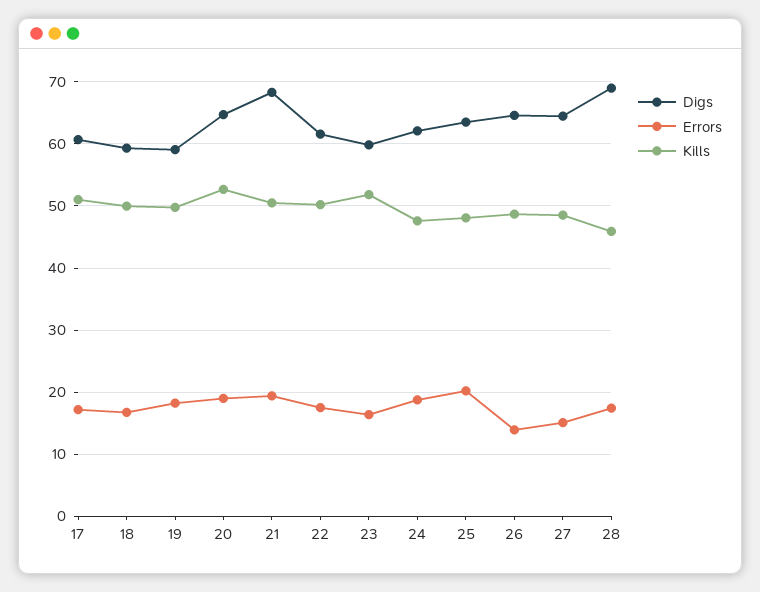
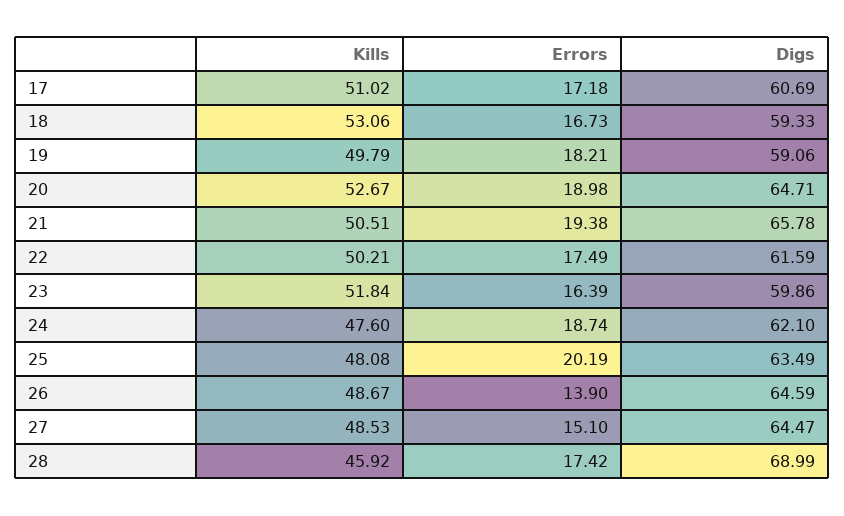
  {
    "Digs": {
      "17": 60.69,
      "18": 59.33,
      "19": 59.06,
      "20": 64.71,
-     "21": 68,
+     "21": 65.78,
      "22": 61.59,
      "23": 59.86,
      "24": 62.1,
      "25": 63.49,
      "26": 64.59,
      "27": 64.47,
      "28": 68.99
    },
    "Errors": {
      "17": 17.18,
      "18": 16.73,
      "19": 18.21,
      "20": 18.98,
      "21": 19.38,
      "22": 17.49,
      "23": 16.39,
      "24": 18.74,
      "25": 20.19,
      "26": 13.9,
      "27": 15.1,
      "28": 17.42
    },
    "Kills": {
      "17": 51.02,
-     "18": 50,
+     "18": 53.06,
      "19": 49.79,
      "20": 52.67,
      "21": 50.51,
      "22": 50.21,
      "23": 51.84,
      "24": 47.6,
      "25": 48.08,
      "26": 48.67,
      "27": 48.53,
      "28": 45.92
    }
  }

